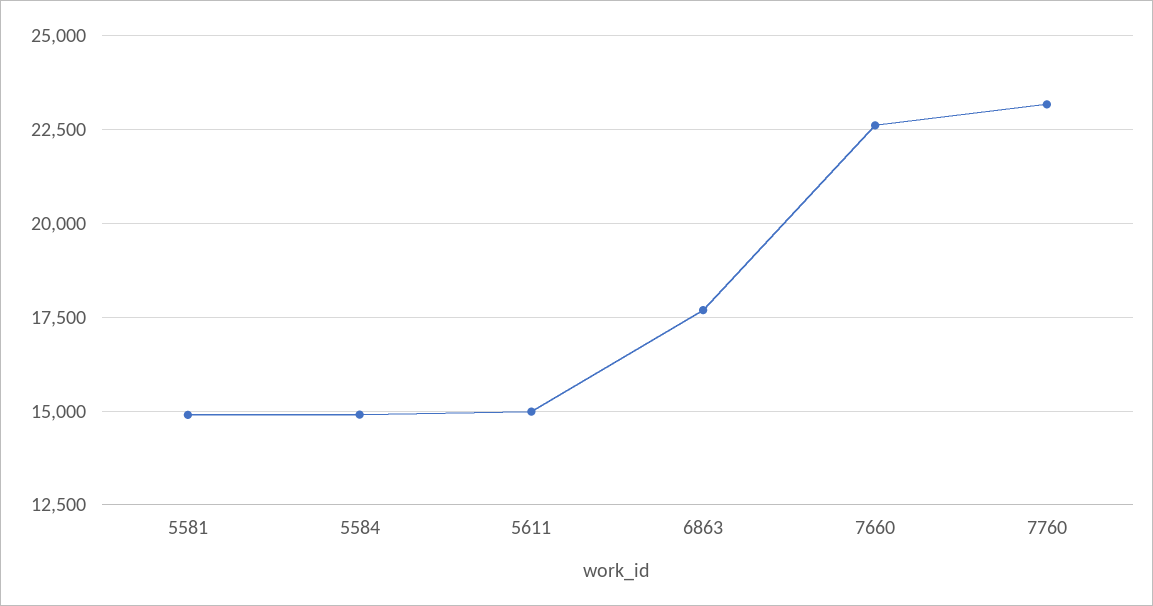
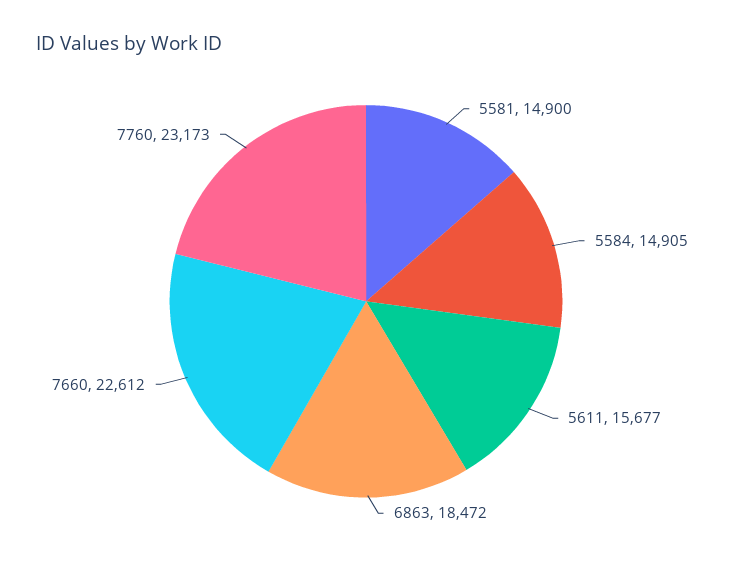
  {
    "5581": 14900,
    "5584": 14905,
-   "5611": 15000,
+   "5611": 15677,
-   "6863": 17750,
+   "6863": 18472,
    "7660": 22612,
    "7760": 23173
  }

